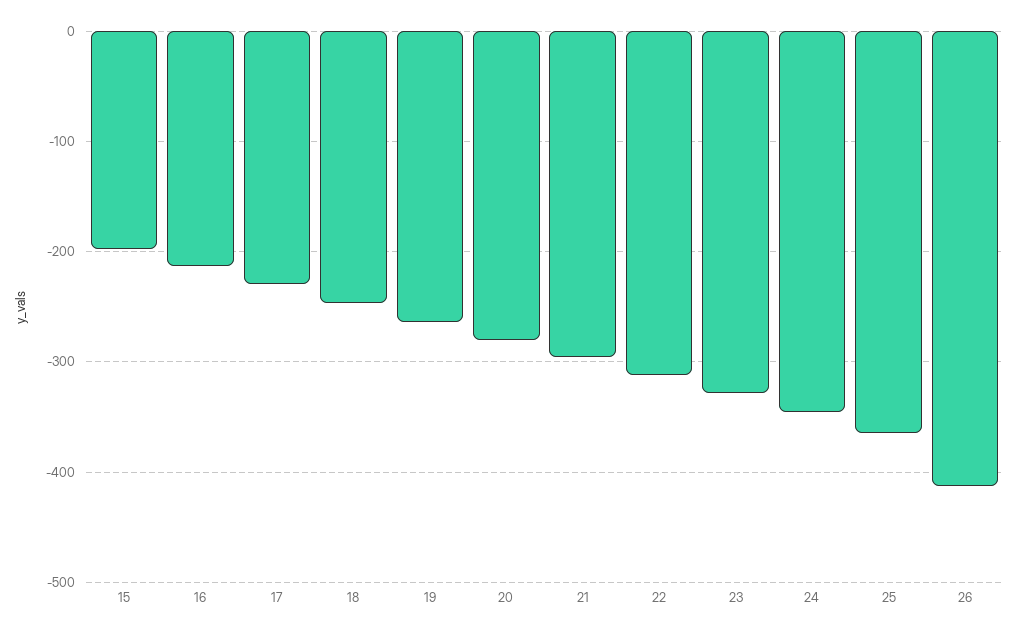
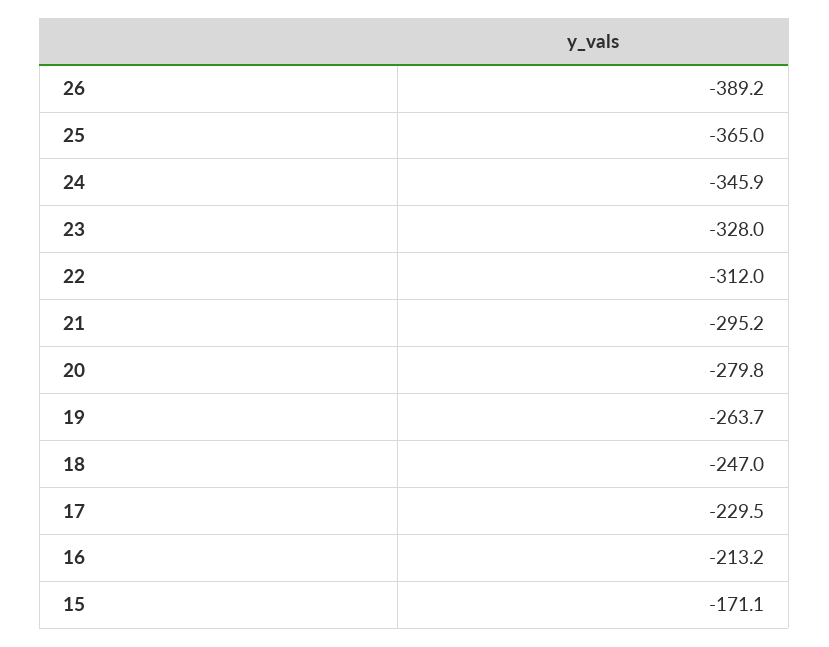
  {
-   "15": -200,
+   "15": -171.1,
    "16": -213.2,
    "17": -229.5,
    "18": -247,
    "19": -263.7,
    "20": -279.8,
    "21": -295.2,
    "22": -312,
    "23": -328,
    "24": -345.9,
    "25": -365,
-   "26": -410
+   "26": -389.2
  }

